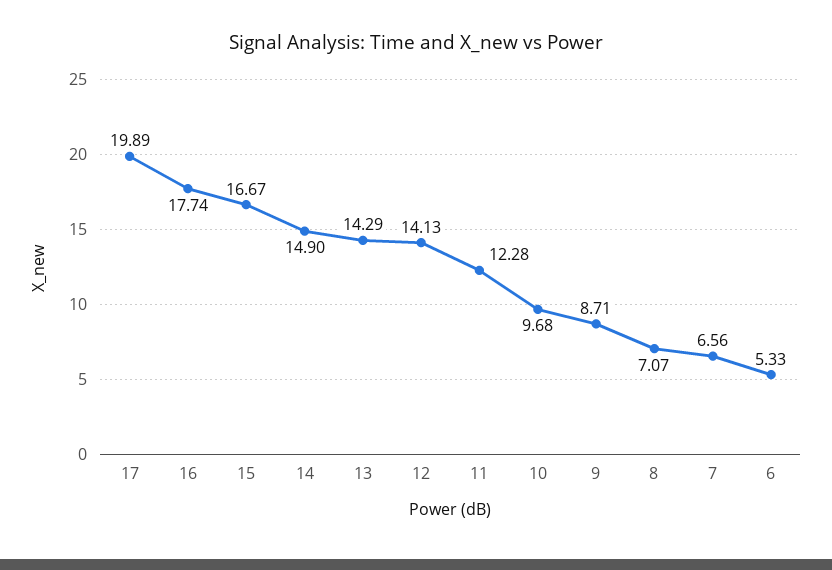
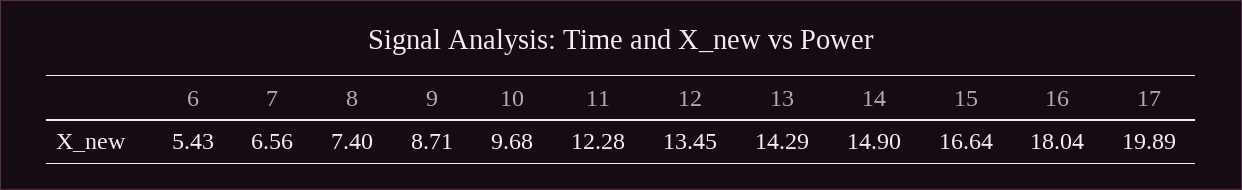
  {
    "17": 19.89,
-   "16": 17.74,
+   "16": 18.04,
-   "15": 16.67,
+   "15": 16.64,
    "14": 14.9,
    "13": 14.29,
-   "12": 14.13,
+   "12": 13.45,
    "11": 12.28,
    "10": 9.68,
    "9": 8.71,
-   "8": 7.07,
+   "8": 7.4,
    "7": 6.56,
-   "6": 5.33
+   "6": 5.43
  }

